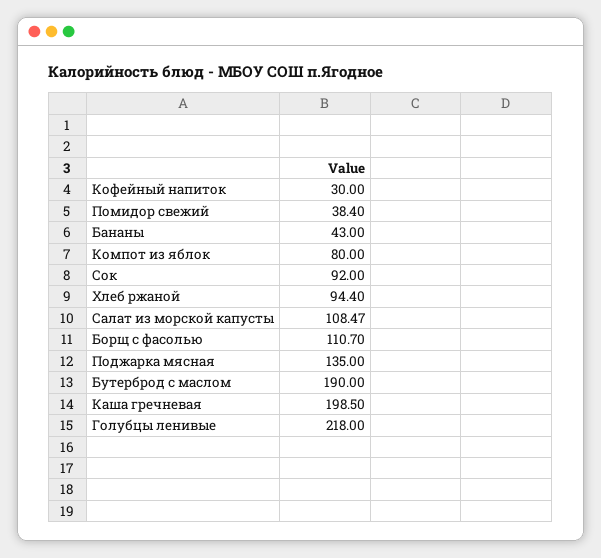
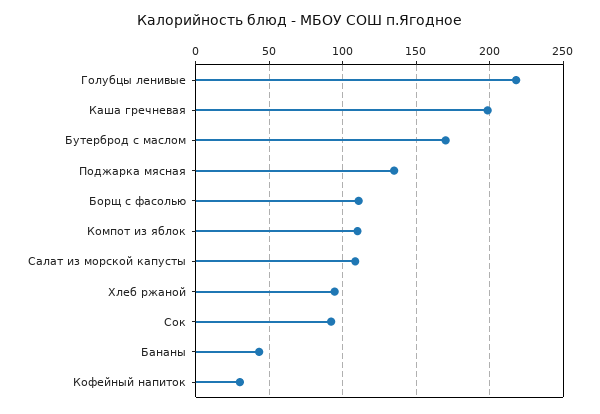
  {
    "Кофейный напиток": 30,
-   "Помидор свежий": 38.4,
    "Бананы": 43,
-   "Компот из яблок": 80,
+   "Компот из яблок": 110,
    "Сок": 92,
    "Хлеб ржаной": 94.4,
    "Салат из морской капусты": 108.47,
    "Борщ с фасолью": 110.7,
    "Поджарка мясная": 135,
-   "Бутерброд с маслом": 190,
+   "Бутерброд с маслом": 170,
    "Каша гречневая": 198.5,
    "Голубцы ленивые": 218
  }

